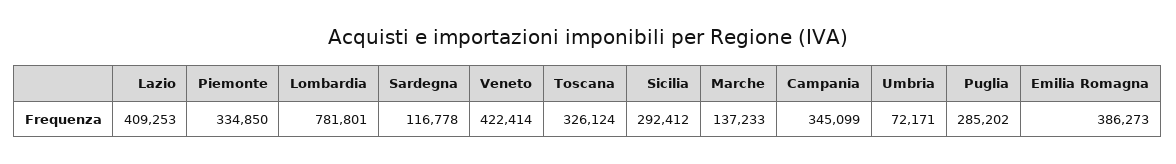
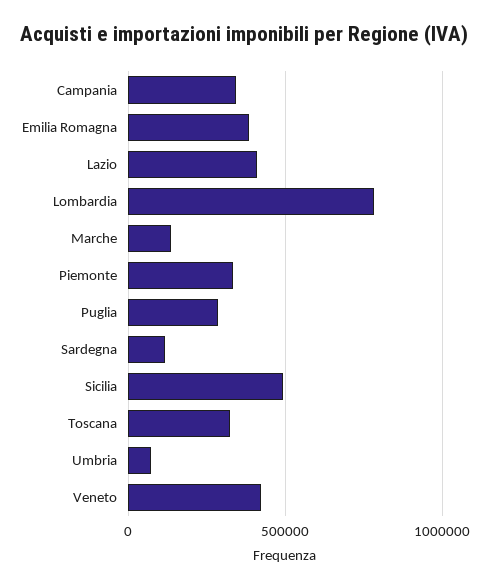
  {
    "Lazio": 409253,
    "Piemonte": 334850,
    "Lombardia": 781801,
    "Sardegna": 116778,
    "Veneto": 422414,
    "Toscana": 326124,
-   "Sicilia": 292412,
+   "Sicilia": 500000,
    "Marche": 137233,
    "Campania": 345099,
    "Umbria": 72171,
    "Puglia": 285202,
    "Emilia Romagna": 386273
  }

